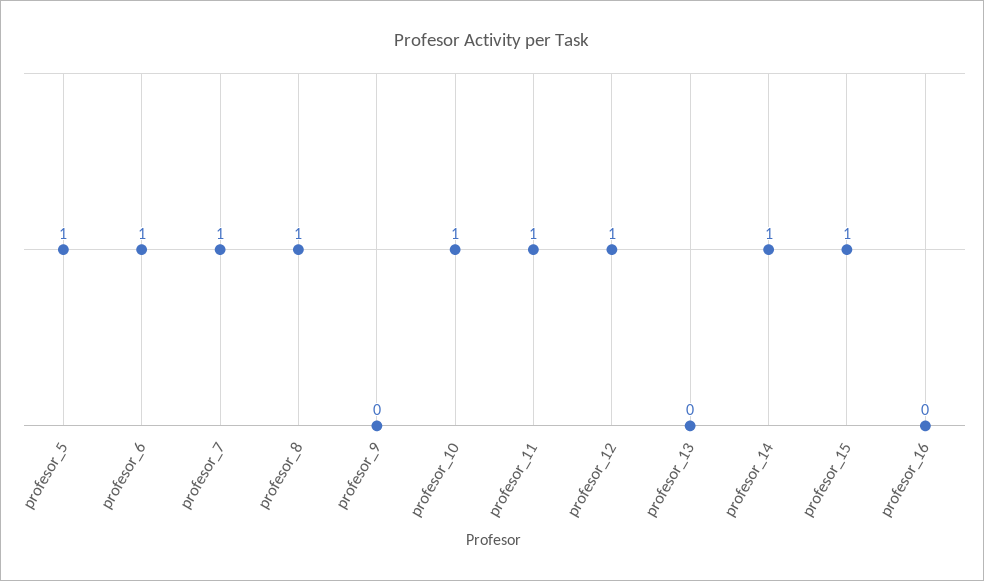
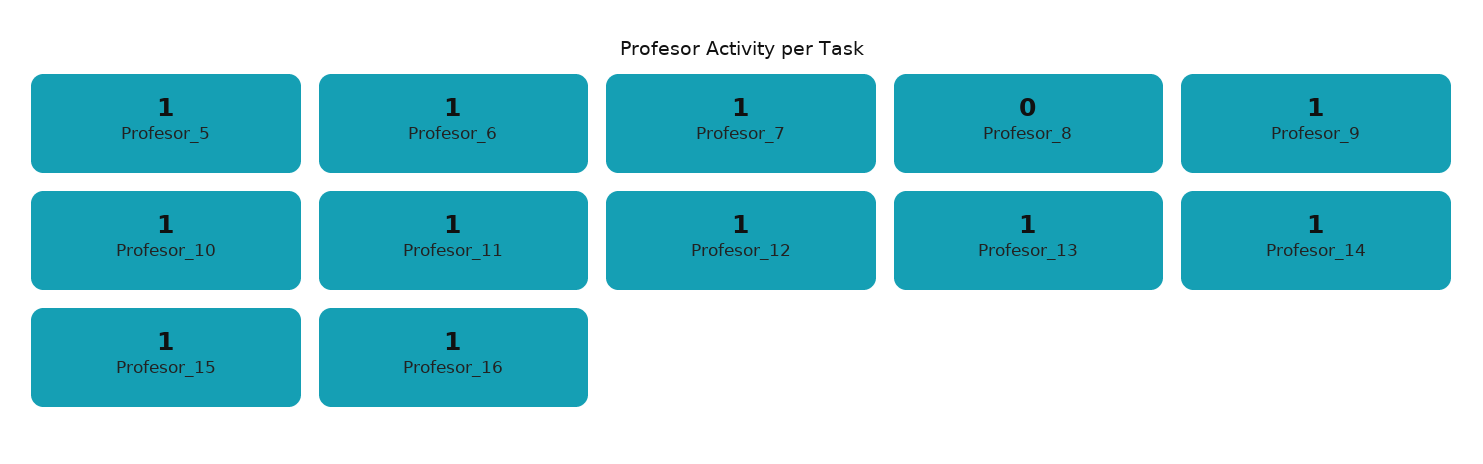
  {
    "profesor_5": 1,
    "profesor_6": 1,
    "profesor_7": 1,
-   "profesor_8": 1,
+   "profesor_8": 0,
-   "profesor_9": 0,
+   "profesor_9": 1,
    "profesor_10": 1,
    "profesor_11": 1,
    "profesor_12": 1,
-   "profesor_13": 0,
+   "profesor_13": 1,
    "profesor_14": 1,
    "profesor_15": 1,
-   "profesor_16": 0
+   "profesor_16": 1
  }

